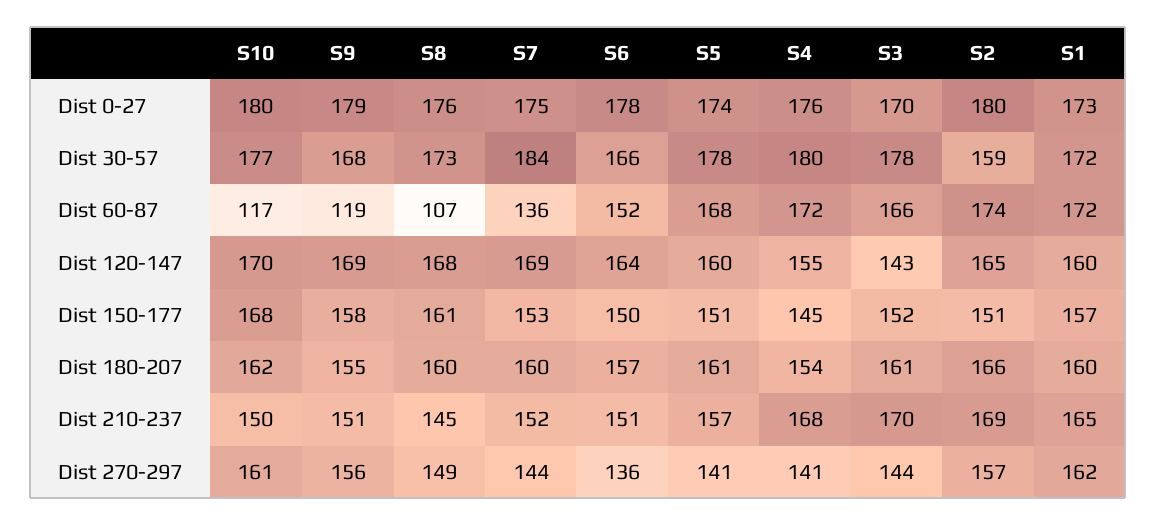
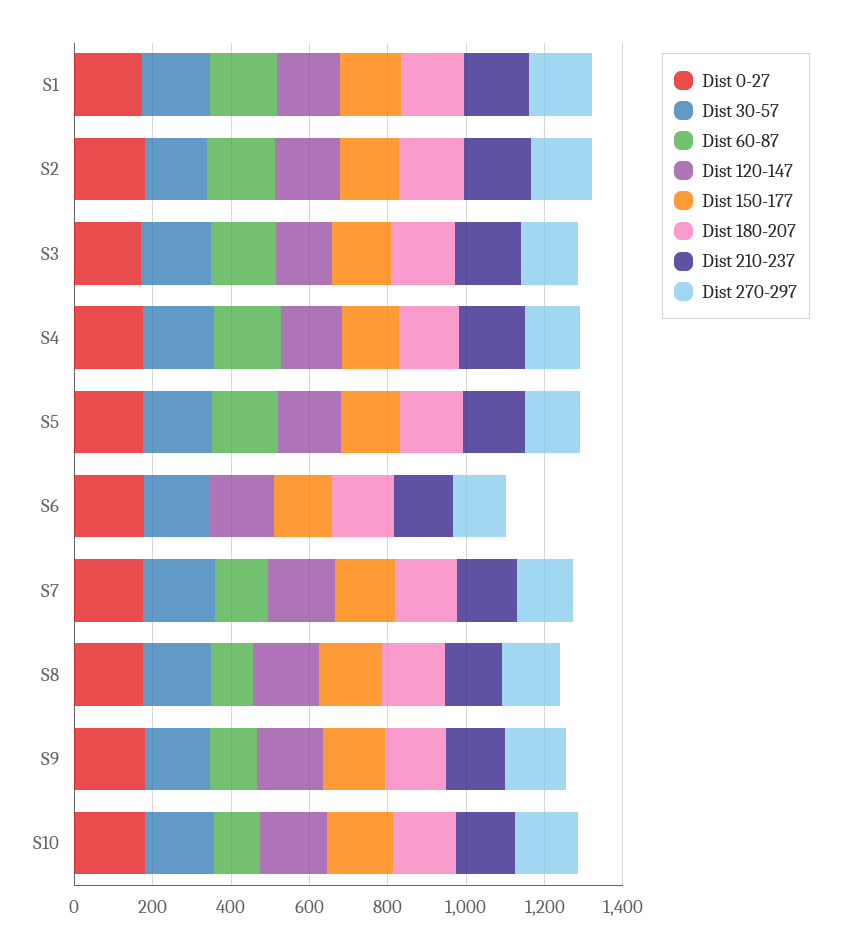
  {
    "Dist 0-27": {
      "S10": 180,
      "S9": 179,
      "S8": 176,
      "S7": 175,
      "S6": 178,
      "S5": 174,
      "S4": 176,
      "S3": 170,
      "S2": 180,
      "S1": 173
    },
    "Dist 30-57": {
      "S10": 177,
      "S9": 168,
      "S8": 173,
      "S7": 184,
      "S6": 166,
      "S5": 178,
      "S4": 180,
      "S3": 178,
      "S2": 159,
      "S1": 172
    },
    "Dist 60-87": {
      "S10": 117,
      "S9": 119,
      "S8": 107,
      "S7": 136,
-     "S6": 152,
+     "S6": 0,
      "S5": 168,
      "S4": 172,
      "S3": 166,
      "S2": 174,
      "S1": 172
    },
    "Dist 120-147": {
      "S10": 170,
      "S9": 169,
      "S8": 168,
      "S7": 169,
      "S6": 164,
      "S5": 160,
      "S4": 155,
      "S3": 143,
      "S2": 165,
      "S1": 160
    },
    "Dist 150-177": {
      "S10": 168,
      "S9": 158,
      "S8": 161,
      "S7": 153,
      "S6": 150,
      "S5": 151,
      "S4": 145,
      "S3": 152,
      "S2": 151,
      "S1": 157
    },
    "Dist 180-207": {
      "S10": 162,
      "S9": 155,
      "S8": 160,
      "S7": 160,
      "S6": 157,
      "S5": 161,
      "S4": 154,
      "S3": 161,
      "S2": 166,
      "S1": 160
    },
    "Dist 210-237": {
      "S10": 150,
      "S9": 151,
      "S8": 145,
      "S7": 152,
      "S6": 151,
      "S5": 157,
      "S4": 168,
      "S3": 170,
      "S2": 169,
      "S1": 165
    },
    "Dist 270-297": {
      "S10": 161,
      "S9": 156,
      "S8": 149,
      "S7": 144,
      "S6": 136,
      "S5": 141,
      "S4": 141,
      "S3": 144,
      "S2": 157,
      "S1": 162
    }
  }

